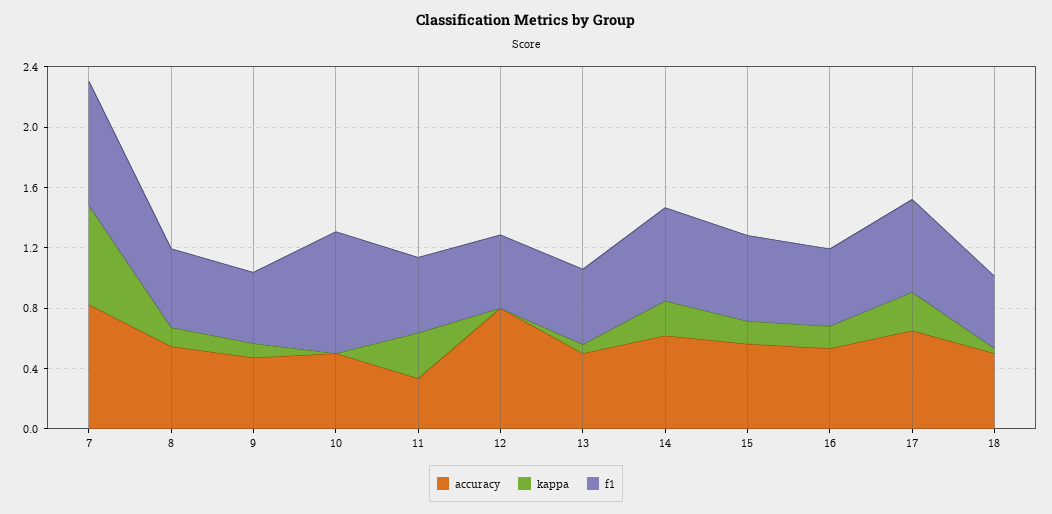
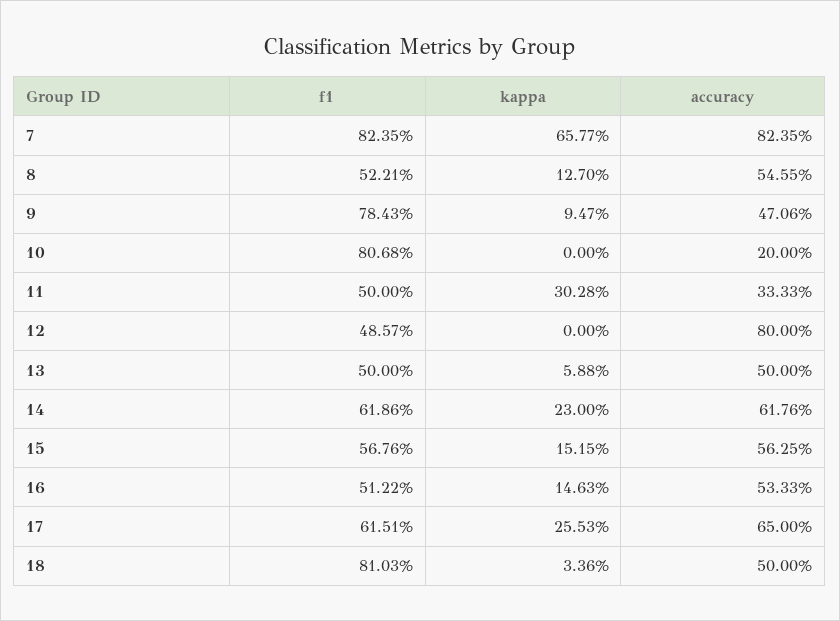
  {
    "accuracy": {
      "7": 0.8235,
      "8": 0.5455,
      "9": 0.4706,
-     "10": 0.5,
+     "10": 0.2,
      "11": 0.3333,
      "12": 0.8,
      "13": 0.5,
      "14": 0.6176,
      "15": 0.5625,
      "16": 0.5333,
      "17": 0.65,
      "18": 0.5
    },
    "kappa": {
      "7": 0.6577,
      "8": 0.127,
      "9": 0.0947,
      "10": 0,
      "11": 0.3028,
      "12": 0,
      "13": 0.0588,
      "14": 0.23,
      "15": 0.1515,
      "16": 0.1463,
      "17": 0.2553,
      "18": 0.0336
    },
    "f1": {
      "7": 0.8235,
      "8": 0.5221,
-     "9": 0.5,
+     "9": 0.7843,
      "10": 0.8068,
      "11": 0.5,
      "12": 0.4857,
      "13": 0.5,
      "14": 0.6186,
      "15": 0.5676,
      "16": 0.5122,
      "17": 0.6151,
-     "18": 0.5
+     "18": 0.8103
    }
  }

